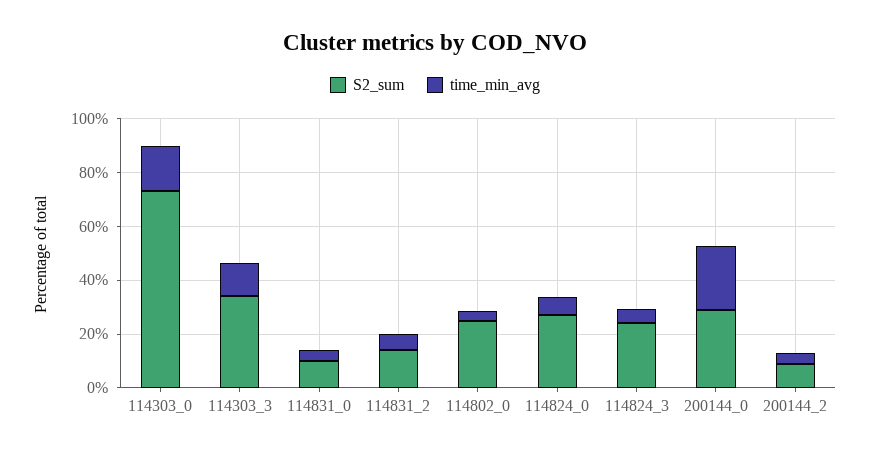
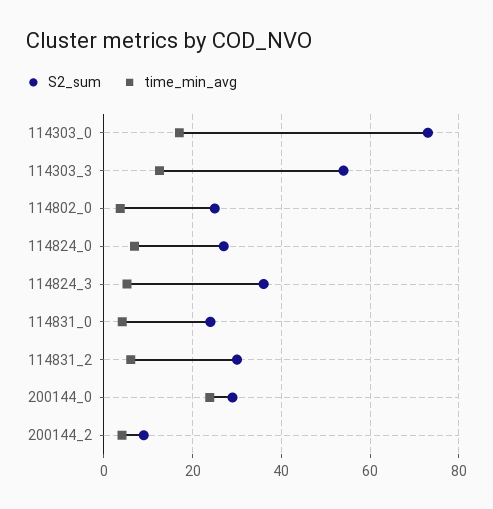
  {
    "S2_sum": {
      "114303_0": 74,
-     "114303_3": 35,
+     "114303_3": 54,
-     "114831_0": 10,
+     "114831_0": 24,
-     "114831_2": 15,
+     "114831_2": 30,
      "114802_0": 26,
      "114824_0": 28,
-     "114824_3": 25,
+     "114824_3": 36,
      "200144_0": 30,
      "200144_2": 10
    },
    "time_min_avg": {
      "114303_0": 18,
      "114303_3": 12,
      "114831_0": 4,
      "114831_2": 6,
      "114802_0": 4,
      "114824_0": 6,
      "114824_3": 6,
      "200144_0": 24,
      "200144_2": 4
    }
  }

